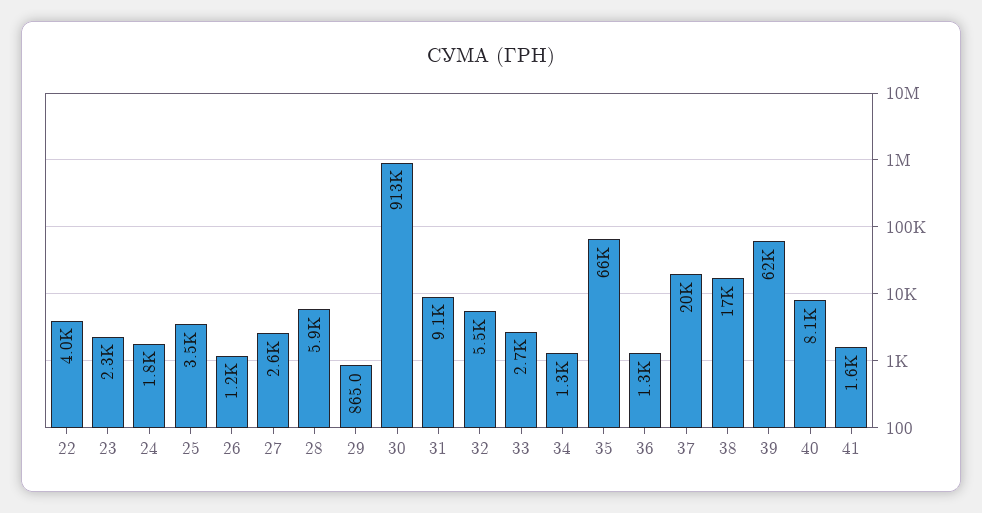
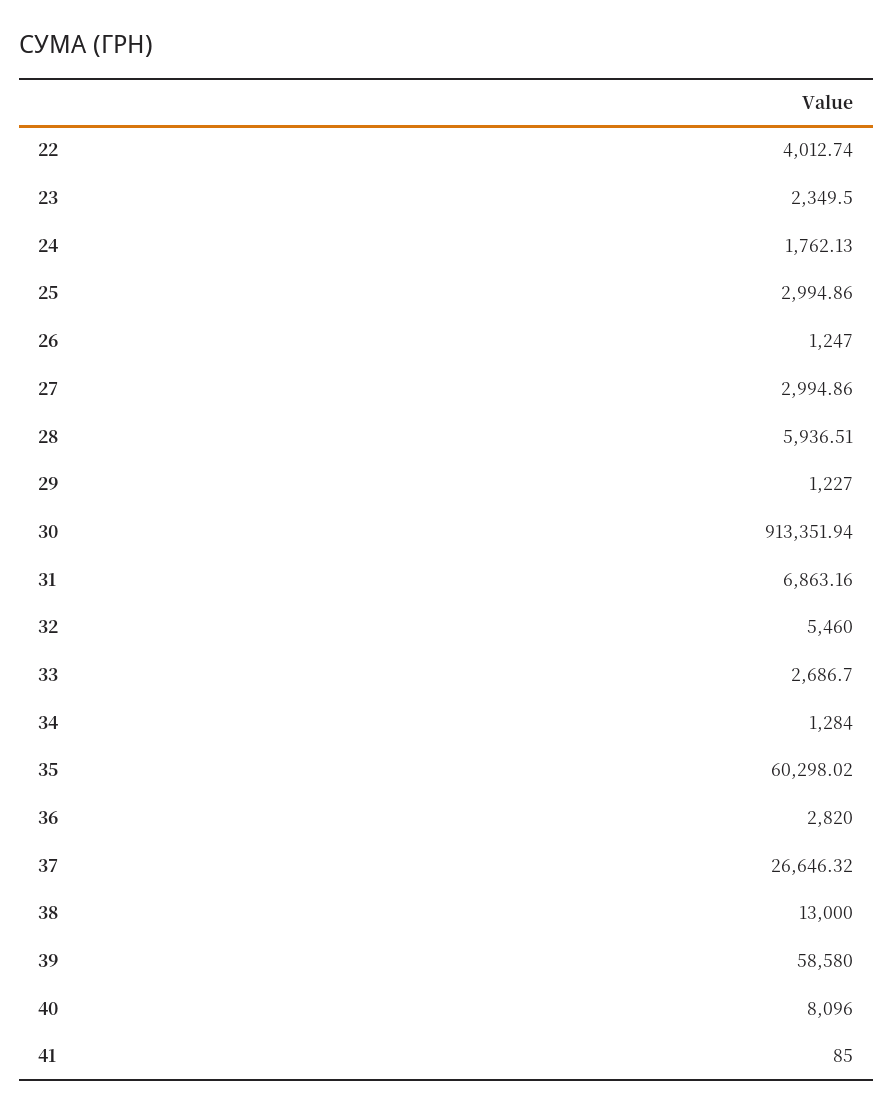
  {
    "22": 4012.74,
    "23": 2349.5,
    "24": 1762.13,
-   "25": 3500,
+   "25": 2994.86,
    "26": 1247,
-   "27": 2600,
+   "27": 2994.86,
    "28": 5936.51,
-   "29": 865,
+   "29": 1227,
    "30": 913351.94,
-   "31": 9100,
+   "31": 6863.16,
    "32": 5460,
    "33": 2686.7,
    "34": 1284,
-   "35": 66000,
+   "35": 60298.02,
-   "36": 1300,
+   "36": 2820,
-   "37": 20000,
+   "37": 26646.32,
-   "38": 17000,
+   "38": 13000,
-   "39": 62000,
+   "39": 58580,
    "40": 8096,
-   "41": 1600
+   "41": 85
  }

